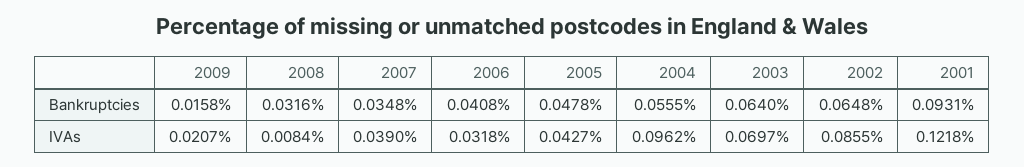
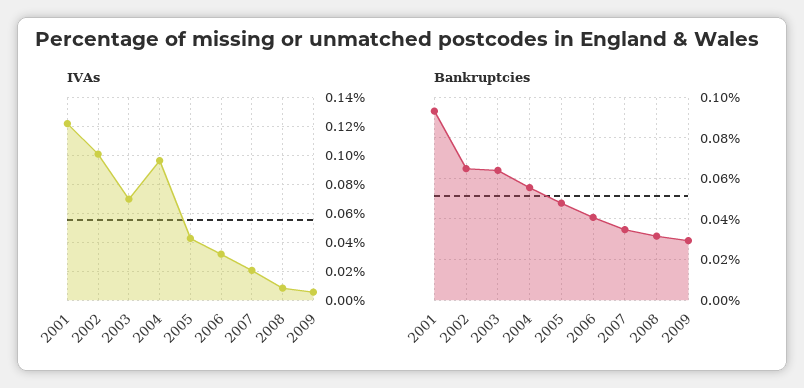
  {
    "Bankruptcies": {
-     "2009": 0.0158,
+     "2009": 0.03,
      "2008": 0.0316,
      "2007": 0.0348,
      "2006": 0.0408,
      "2005": 0.0478,
      "2004": 0.0555,
      "2003": 0.064,
      "2002": 0.0648,
      "2001": 0.0931
    },
    "IVAs": {
-     "2009": 0.0207,
+     "2009": 0.005,
      "2008": 0.0084,
-     "2007": 0.039,
+     "2007": 0.02,
      "2006": 0.0318,
      "2005": 0.0427,
      "2004": 0.0962,
      "2003": 0.0697,
-     "2002": 0.0855,
+     "2002": 0.1,
      "2001": 0.1218
    }
  }

